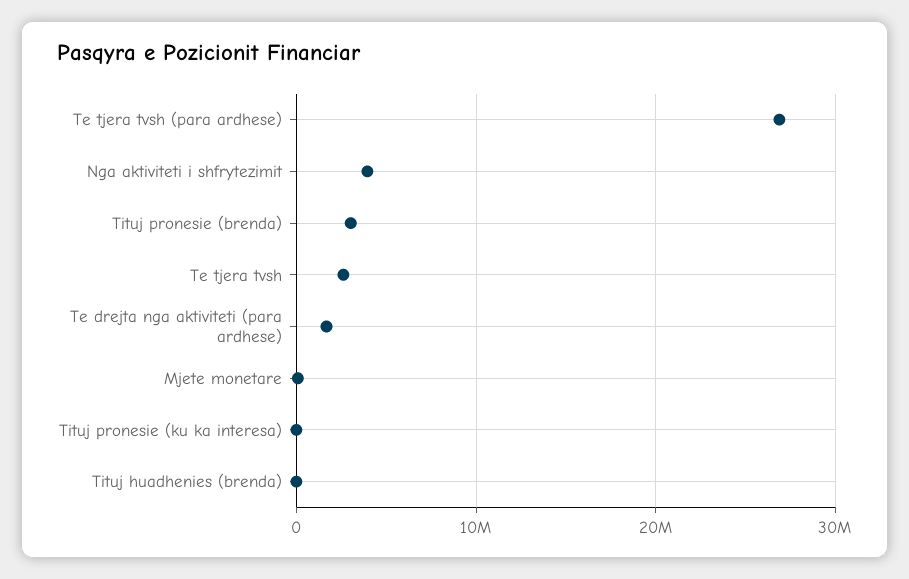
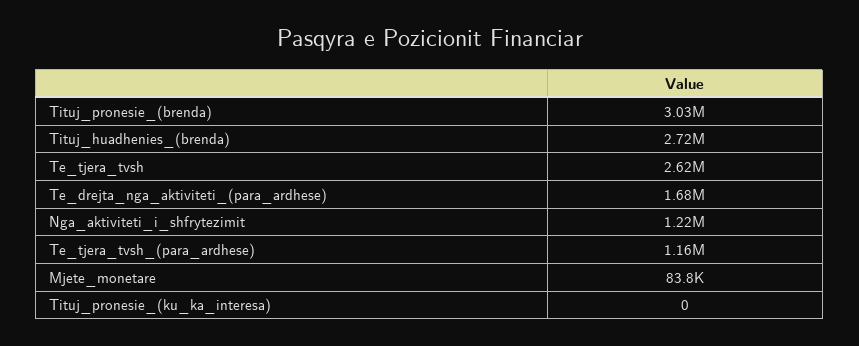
  {
-   "Te tjera tvsh (para ardhese)": 27000000,
+   "Te tjera tvsh (para ardhese)": 1160000,
-   "Nga aktiviteti i shfrytezimit": 4000000,
+   "Nga aktiviteti i shfrytezimit": 1220000,
    "Tituj pronesie (brenda)": 3030000,
    "Te tjera tvsh": 2620000,
    "Te drejta nga aktiviteti (para ardhese)": 1680000,
    "Mjete monetare": 83800,
    "Tituj pronesie (ku ka interesa)": 0,
-   "Tituj huadhenies (brenda)": 0
+   "Tituj huadhenies (brenda)": 2720000
  }

